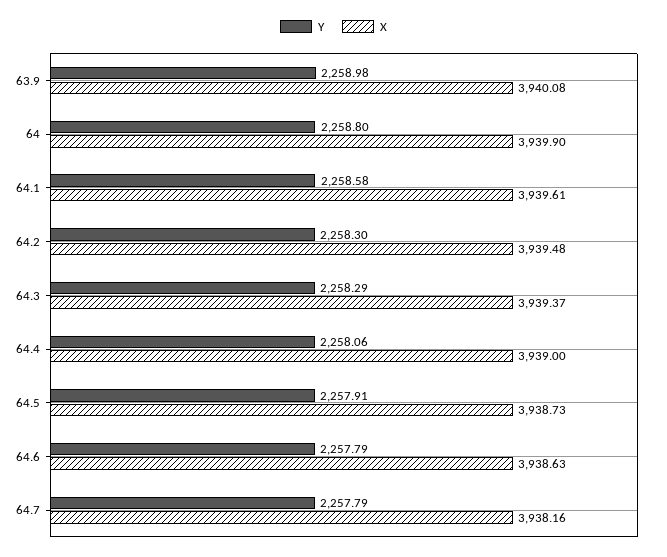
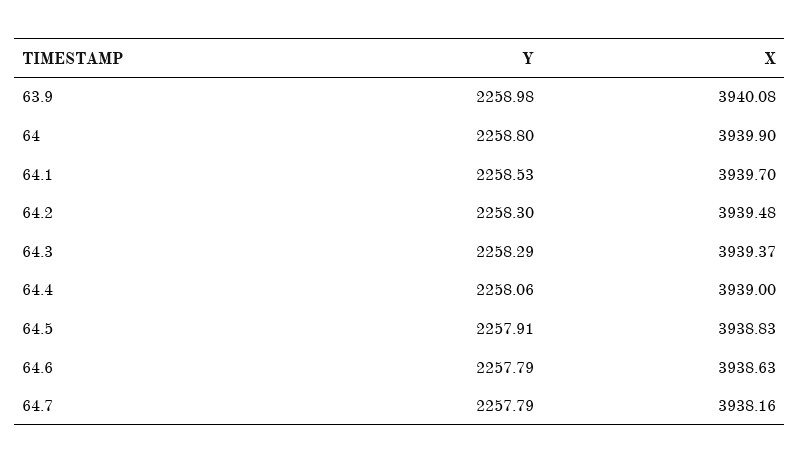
  {
    "Y": {
      "63.9": 2258.98,
      "64": 2258.8,
-     "64.1": 2258.58,
+     "64.1": 2258.53,
      "64.2": 2258.3,
      "64.3": 2258.29,
      "64.4": 2258.06,
      "64.5": 2257.91,
      "64.6": 2257.79,
      "64.7": 2257.79
    },
    "X": {
      "63.9": 3940.08,
      "64": 3939.9,
-     "64.1": 3939.61,
+     "64.1": 3939.7,
      "64.2": 3939.48,
      "64.3": 3939.37,
      "64.4": 3939,
-     "64.5": 3938.73,
+     "64.5": 3938.83,
      "64.6": 3938.63,
      "64.7": 3938.16
    }
  }

